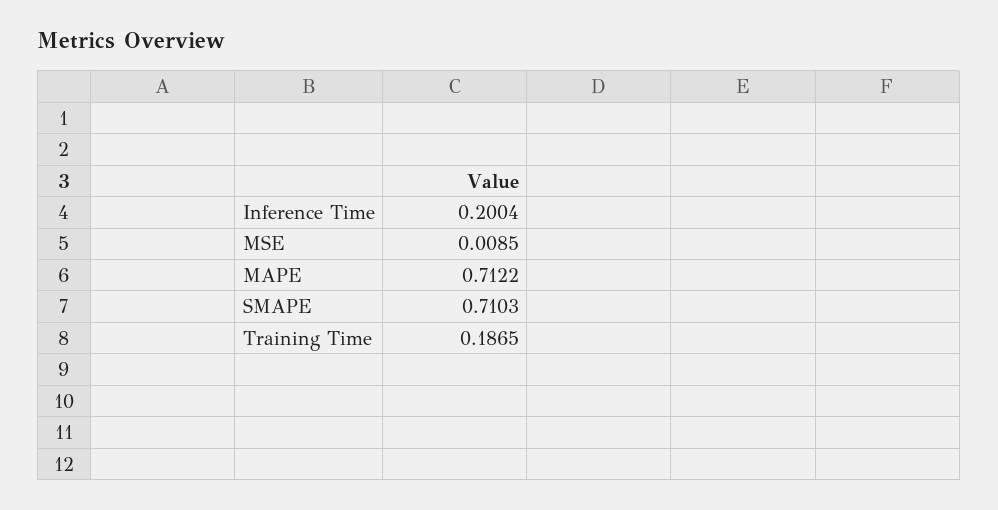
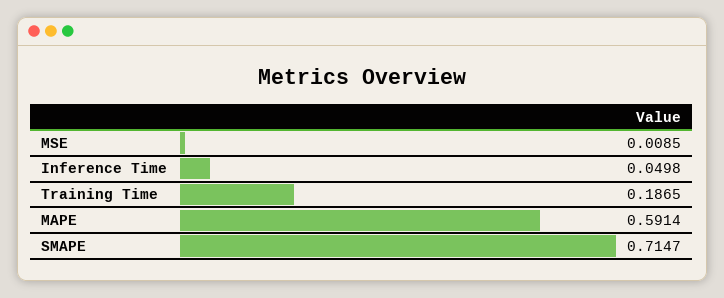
  {
-   "Inference Time": 0.2004,
+   "Inference Time": 0.0498,
    "MSE": 0.0085,
-   "MAPE": 0.7122,
+   "MAPE": 0.5914,
-   "SMAPE": 0.7103,
+   "SMAPE": 0.7147,
    "Training Time": 0.1865
  }

